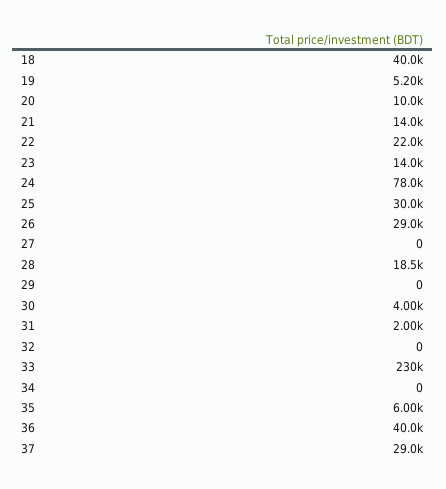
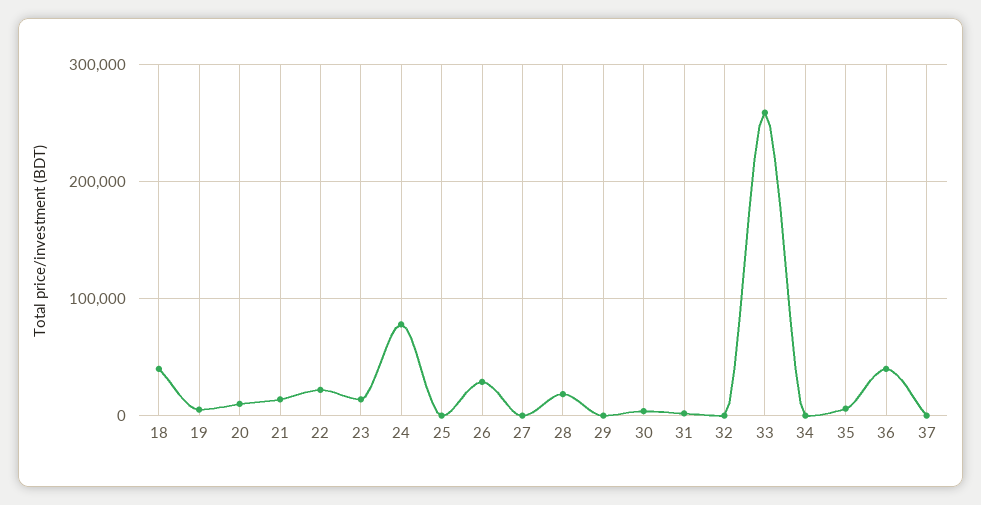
  {
    "18": 40000,
    "19": 5200,
    "20": 10000,
    "21": 14000,
    "22": 22000,
    "23": 14000,
    "24": 78000,
-   "25": 30000,
+   "25": 0,
    "26": 29000,
    "27": 0,
    "28": 18500,
    "29": 0,
    "30": 4000,
    "31": 2000,
    "32": 0,
-   "33": 230000,
+   "33": 260000,
    "34": 0,
    "35": 6000,
    "36": 40000,
-   "37": 29000
+   "37": 0
  }

